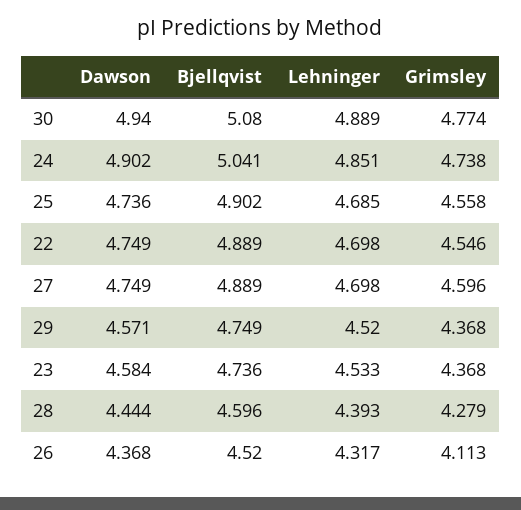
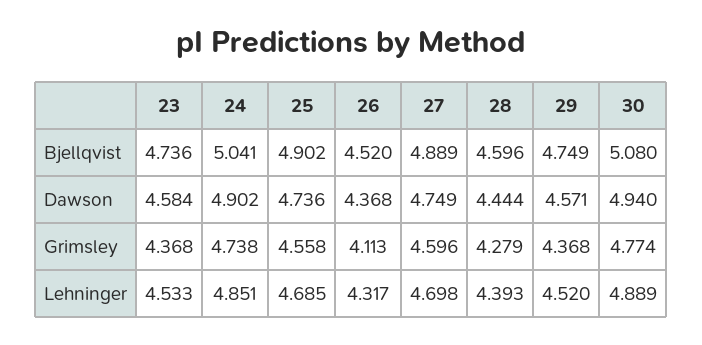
  {
    "Dawson": {
      "30": 4.94,
      "24": 4.902,
      "25": 4.736,
-     "22": 4.749,
      "27": 4.749,
      "29": 4.571,
      "23": 4.584,
      "28": 4.444,
      "26": 4.368
    },
    "Bjellqvist": {
      "30": 5.08,
      "24": 5.041,
      "25": 4.902,
-     "22": 4.889,
      "27": 4.889,
      "29": 4.749,
      "23": 4.736,
      "28": 4.596,
      "26": 4.52
    },
    "Lehninger": {
      "30": 4.889,
      "24": 4.851,
      "25": 4.685,
-     "22": 4.698,
      "27": 4.698,
      "29": 4.52,
      "23": 4.533,
      "28": 4.393,
      "26": 4.317
    },
    "Grimsley": {
      "30": 4.774,
      "24": 4.738,
      "25": 4.558,
-     "22": 4.546,
      "27": 4.596,
      "29": 4.368,
      "23": 4.368,
      "28": 4.279,
      "26": 4.113
    }
  }

